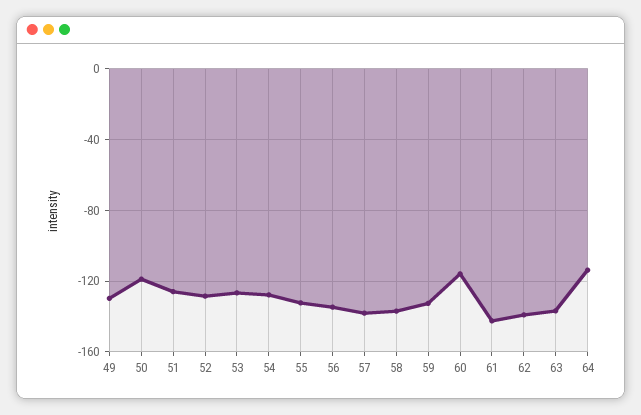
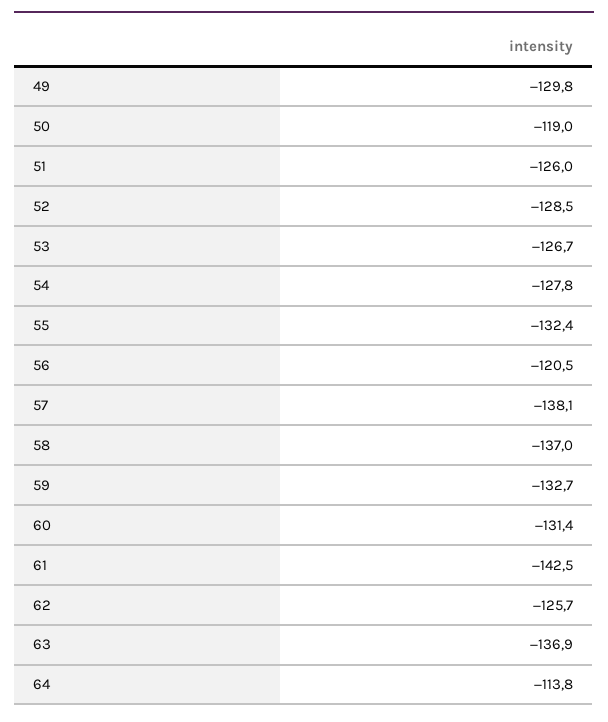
  {
    "49": -129.8,
    "50": -119,
    "51": -126,
    "52": -128.5,
    "53": -126.7,
    "54": -127.8,
    "55": -132.4,
-   "56": -135,
+   "56": -120.5,
    "57": -138.1,
    "58": -137,
    "59": -132.7,
-   "60": -115,
+   "60": -131.4,
    "61": -142.5,
-   "62": -140,
+   "62": -125.7,
    "63": -136.9,
    "64": -113.8
  }

